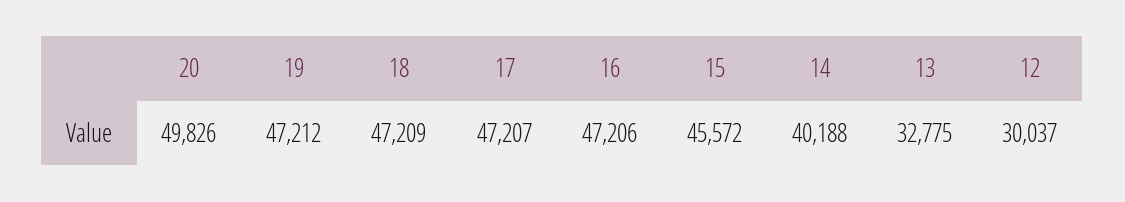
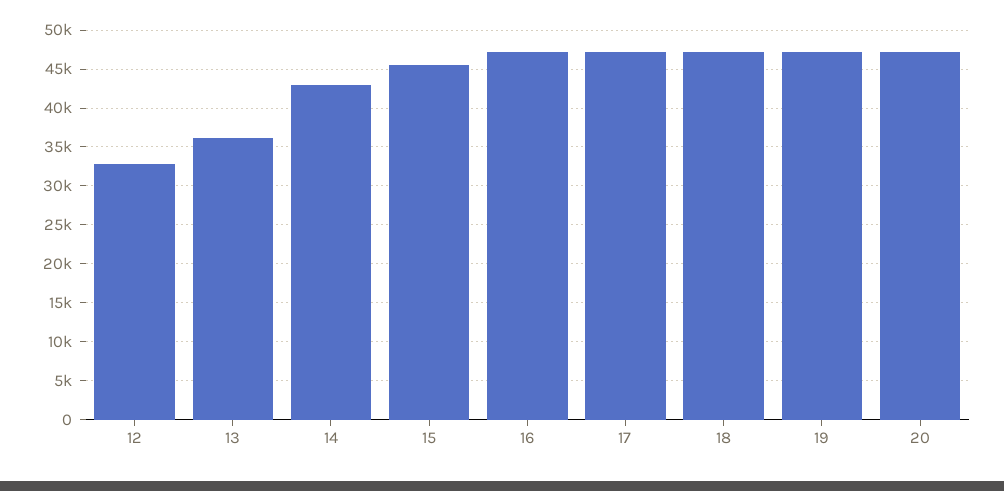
  {
-   "20": 49826,
+   "20": 47000,
    "19": 47212,
    "18": 47209,
    "17": 47207,
    "16": 47206,
    "15": 45572,
-   "14": 40188,
+   "14": 43000,
-   "13": 32775,
+   "13": 36000,
-   "12": 30037
+   "12": 33000
  }

